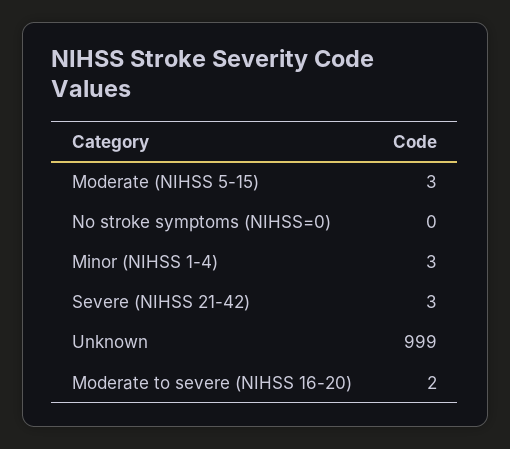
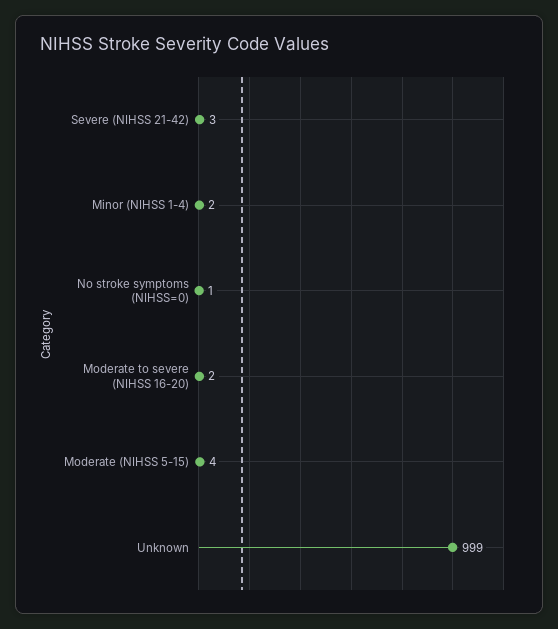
  {
-   "Moderate (NIHSS 5-15)": 3,
+   "Moderate (NIHSS 5-15)": 4,
-   "No stroke symptoms (NIHSS=0)": 0,
+   "No stroke symptoms (NIHSS=0)": 1,
-   "Minor (NIHSS 1-4)": 3,
+   "Minor (NIHSS 1-4)": 2,
    "Severe (NIHSS 21-42)": 3,
    "Unknown": 999,
    "Moderate to severe (NIHSS 16-20)": 2
  }

